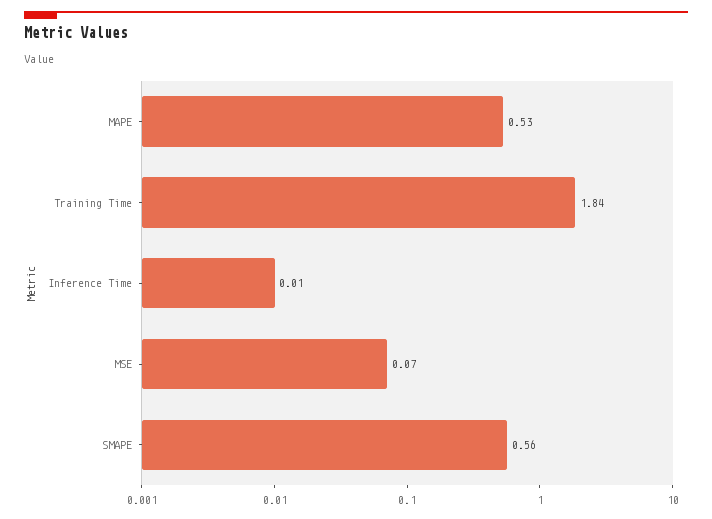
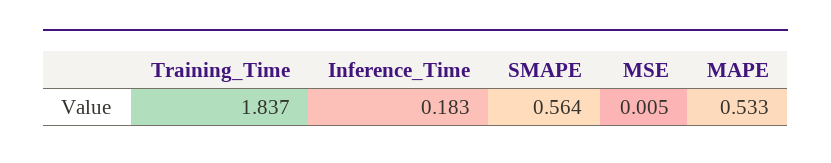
  {
    "MAPE": 0.533,
    "Training Time": 1.837,
-   "Inference Time": 0.01,
+   "Inference Time": 0.183,
-   "MSE": 0.07,
+   "MSE": 0.005,
    "SMAPE": 0.564
  }

